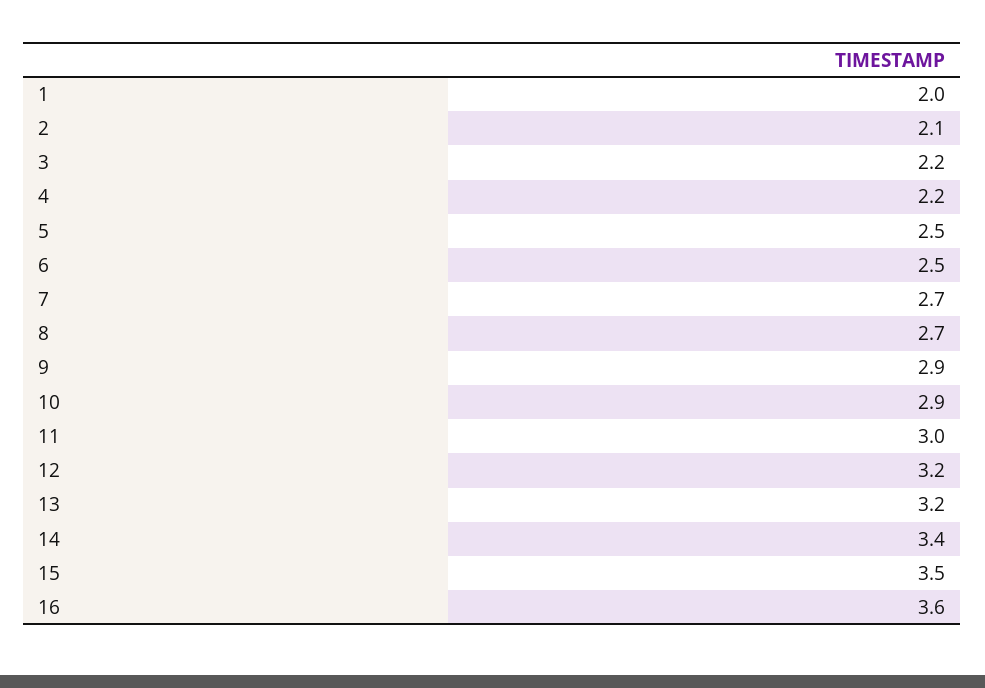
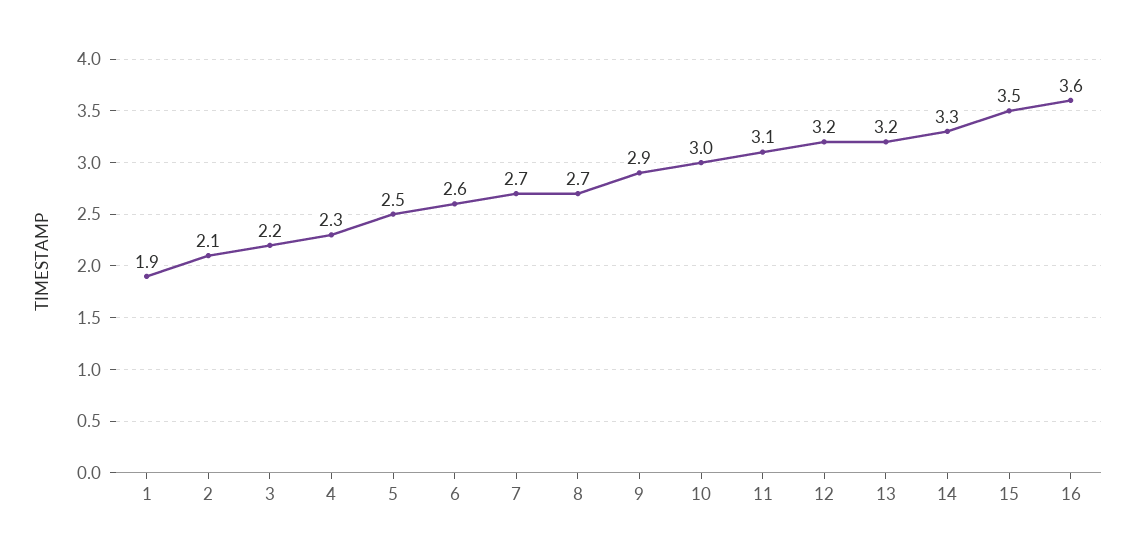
  {
-   "1": 2,
+   "1": 1.9,
    "2": 2.1,
    "3": 2.2,
-   "4": 2.2,
+   "4": 2.3,
    "5": 2.5,
-   "6": 2.5,
+   "6": 2.6,
    "7": 2.7,
    "8": 2.7,
    "9": 2.9,
-   "10": 2.9,
+   "10": 3,
-   "11": 3,
+   "11": 3.1,
    "12": 3.2,
    "13": 3.2,
-   "14": 3.4,
+   "14": 3.3,
    "15": 3.5,
    "16": 3.6
  }

